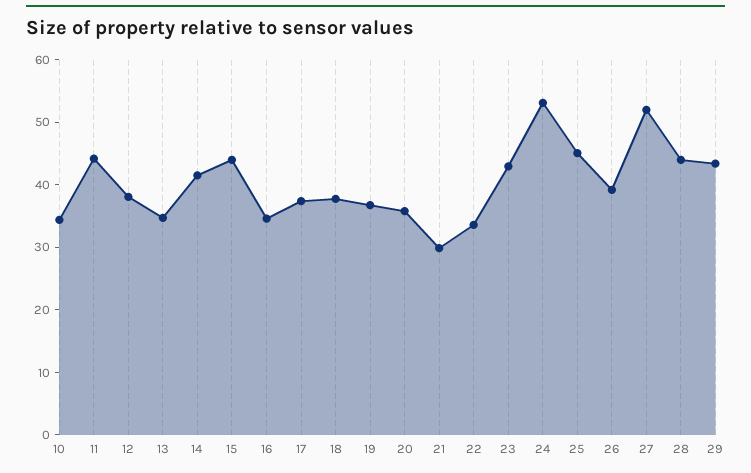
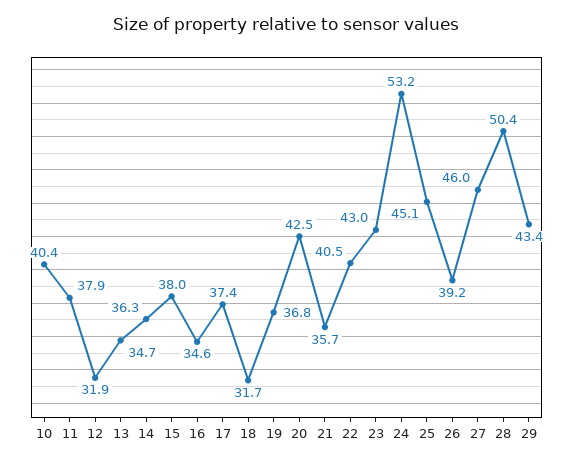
  {
-   "10": 34,
+   "10": 40.4,
-   "11": 44,
+   "11": 37.9,
-   "12": 38,
+   "12": 31.9,
    "13": 34.7,
-   "14": 42,
+   "14": 36.3,
-   "15": 44,
+   "15": 38,
    "16": 34.6,
    "17": 37.4,
-   "18": 38,
+   "18": 31.7,
    "19": 36.8,
-   "20": 36,
+   "20": 42.5,
-   "21": 30,
+   "21": 35.7,
-   "22": 34,
+   "22": 40.5,
    "23": 43,
    "24": 53.2,
    "25": 45.1,
    "26": 39.2,
-   "27": 52,
+   "27": 46,
-   "28": 44,
+   "28": 50.4,
    "29": 43.4
  }

